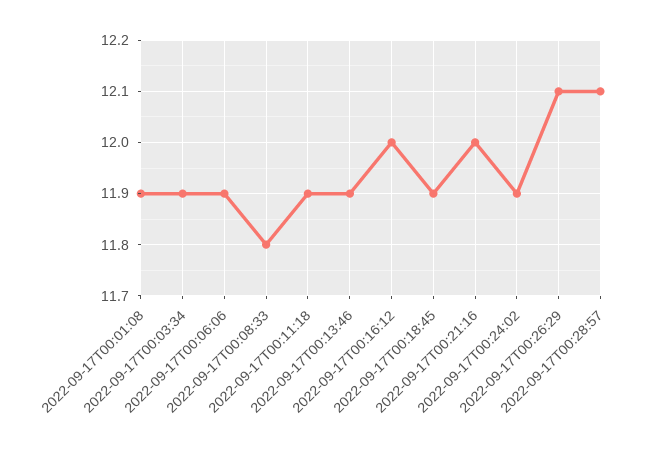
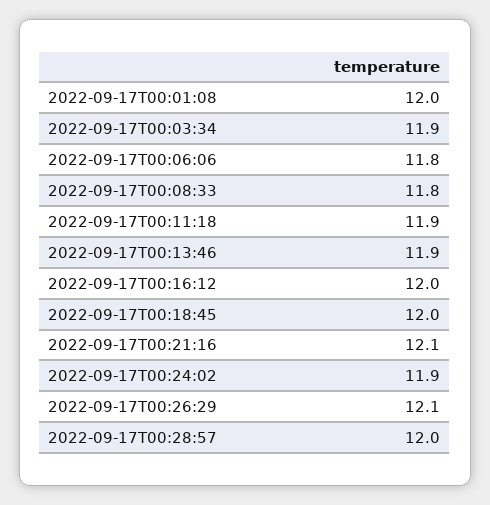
  {
-   "2022-09-17T00:01:08": 11.9,
+   "2022-09-17T00:01:08": 12,
    "2022-09-17T00:03:34": 11.9,
-   "2022-09-17T00:06:06": 11.9,
+   "2022-09-17T00:06:06": 11.8,
    "2022-09-17T00:08:33": 11.8,
    "2022-09-17T00:11:18": 11.9,
    "2022-09-17T00:13:46": 11.9,
    "2022-09-17T00:16:12": 12,
-   "2022-09-17T00:18:45": 11.9,
+   "2022-09-17T00:18:45": 12,
-   "2022-09-17T00:21:16": 12,
+   "2022-09-17T00:21:16": 12.1,
    "2022-09-17T00:24:02": 11.9,
    "2022-09-17T00:26:29": 12.1,
-   "2022-09-17T00:28:57": 12.1
+   "2022-09-17T00:28:57": 12
  }

